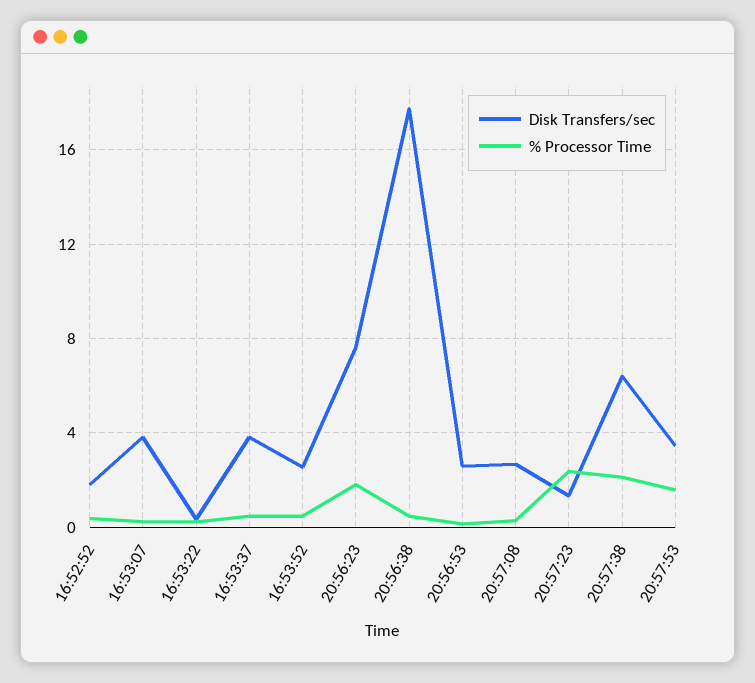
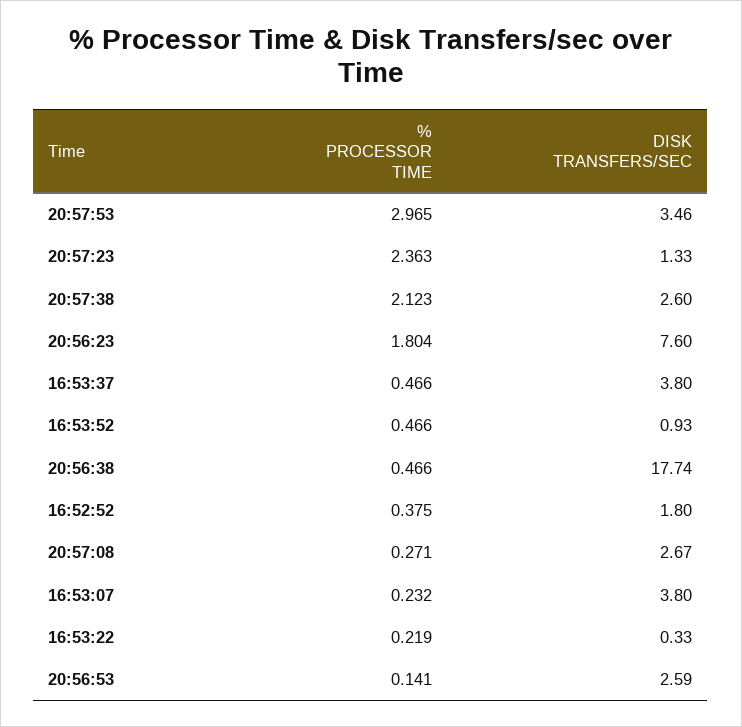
  {
    "Disk Transfers/sec": {
      "16:52:52": 1.8,
      "16:53:07": 3.8,
      "16:53:22": 0.33,
      "16:53:37": 3.8,
-     "16:53:52": 2.5,
+     "16:53:52": 0.93,
      "20:56:23": 7.6,
      "20:56:38": 17.74,
      "20:56:53": 2.59,
      "20:57:08": 2.67,
      "20:57:23": 1.33,
-     "20:57:38": 6.5,
+     "20:57:38": 2.6,
      "20:57:53": 3.46
    },
    "% Processor Time": {
      "16:52:52": 0.375,
      "16:53:07": 0.232,
      "16:53:22": 0.219,
      "16:53:37": 0.466,
      "16:53:52": 0.466,
      "20:56:23": 1.804,
      "20:56:38": 0.466,
      "20:56:53": 0.141,
      "20:57:08": 0.271,
      "20:57:23": 2.363,
      "20:57:38": 2.123,
-     "20:57:53": 1.5
+     "20:57:53": 2.965
    }
  }

